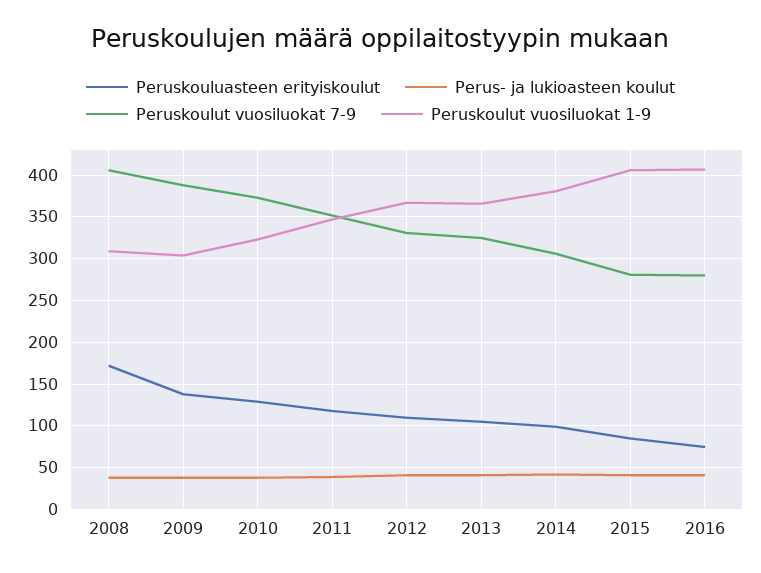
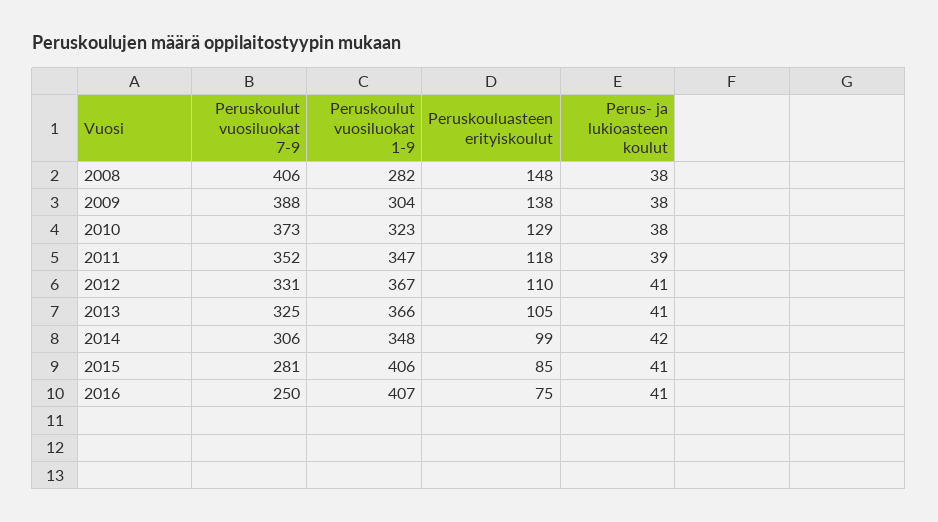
  {
    "Peruskouluasteen erityiskoulut": {
-     "2008": 170,
+     "2008": 148,
      "2009": 138,
      "2010": 129,
      "2011": 118,
      "2012": 110,
      "2013": 105,
      "2014": 99,
      "2015": 85,
      "2016": 75
    },
    "Perus- ja lukioasteen koulut": {
      "2008": 38,
      "2009": 38,
      "2010": 38,
      "2011": 39,
      "2012": 41,
      "2013": 41,
      "2014": 42,
      "2015": 41,
      "2016": 41
    },
    "Peruskoulut vuosiluokat 7-9": {
      "2008": 406,
      "2009": 388,
      "2010": 373,
      "2011": 352,
      "2012": 331,
      "2013": 325,
      "2014": 306,
      "2015": 281,
-     "2016": 280
+     "2016": 250
    },
    "Peruskoulut vuosiluokat 1-9": {
-     "2008": 310,
+     "2008": 282,
      "2009": 304,
      "2010": 323,
      "2011": 347,
      "2012": 367,
      "2013": 366,
-     "2014": 380,
+     "2014": 348,
      "2015": 406,
      "2016": 407
    }
  }

